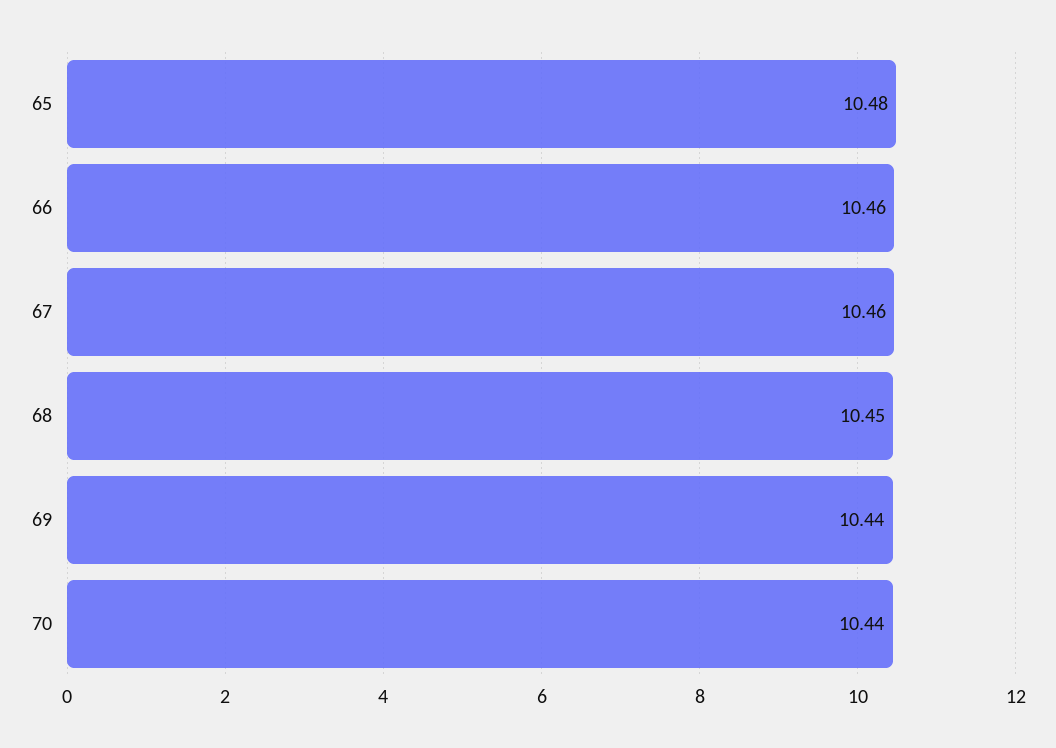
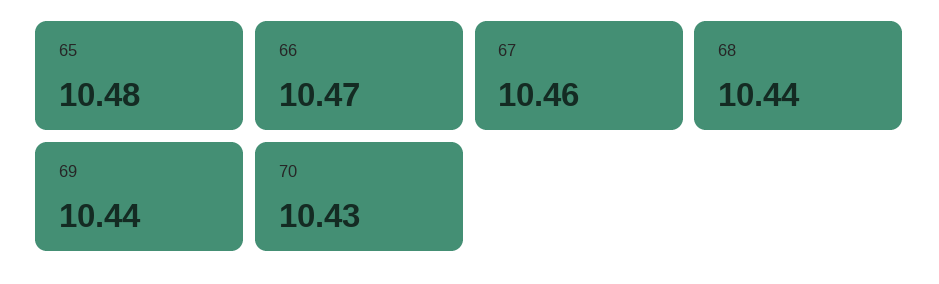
  {
    "65": 10.48,
-   "66": 10.46,
+   "66": 10.47,
    "67": 10.46,
-   "68": 10.45,
+   "68": 10.44,
    "69": 10.44,
-   "70": 10.44
+   "70": 10.43
  }

